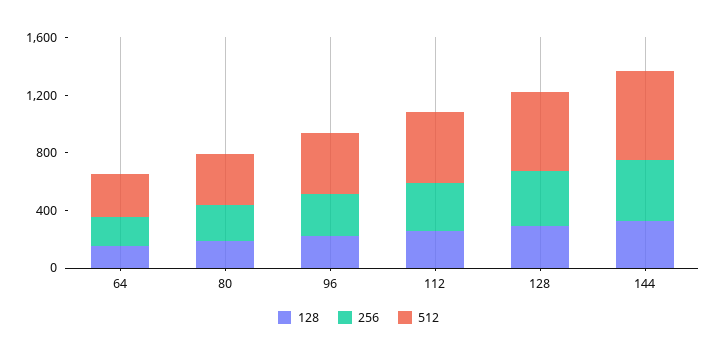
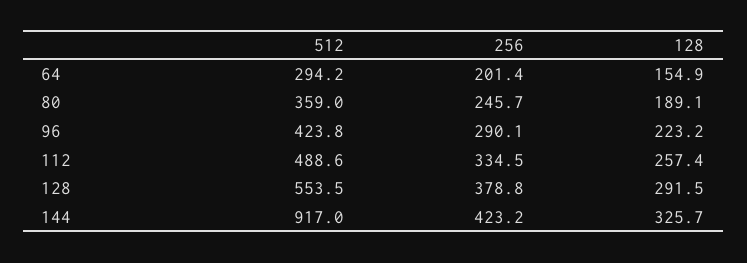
  {
    "128": {
      "64": 154.9,
      "80": 189.1,
      "96": 223.2,
      "112": 257.4,
      "128": 291.5,
      "144": 325.7
    },
    "256": {
      "64": 201.4,
      "80": 245.7,
      "96": 290.1,
      "112": 334.5,
      "128": 378.8,
      "144": 423.2
    },
    "512": {
      "64": 294.2,
      "80": 359,
      "96": 423.8,
      "112": 488.6,
      "128": 553.5,
-     "144": 600
+     "144": 917
    }
  }

